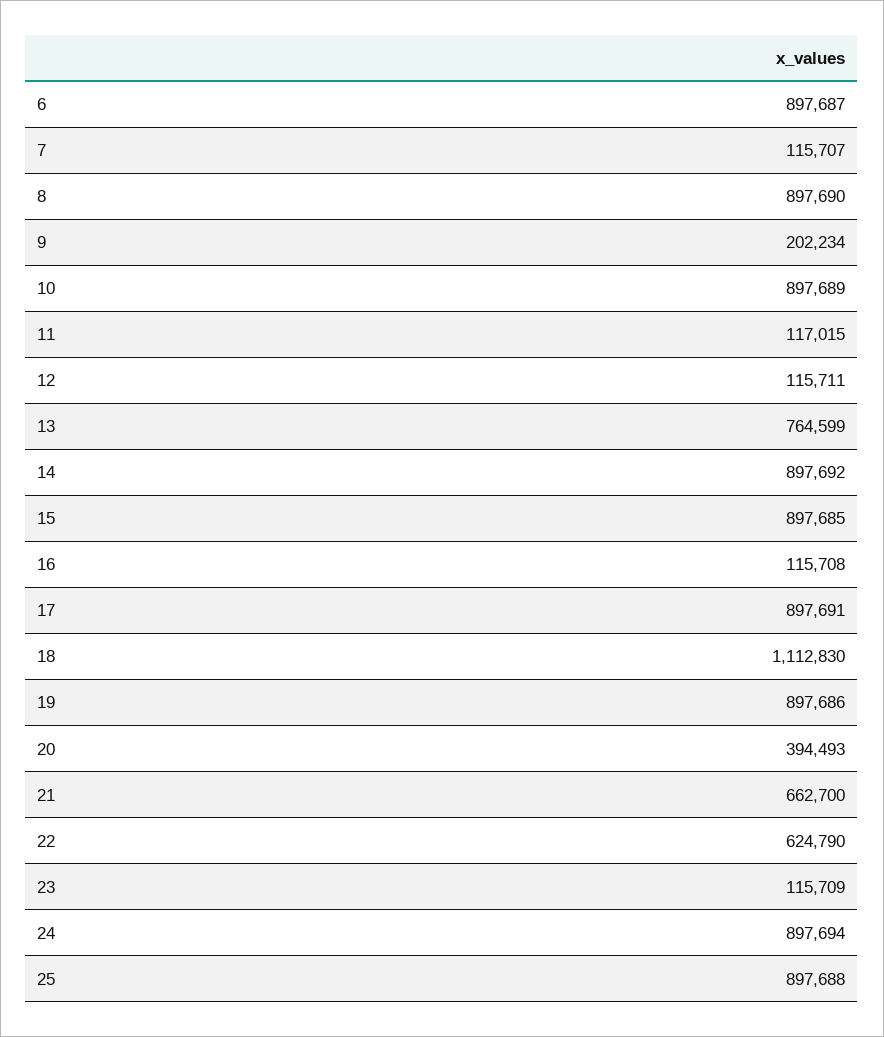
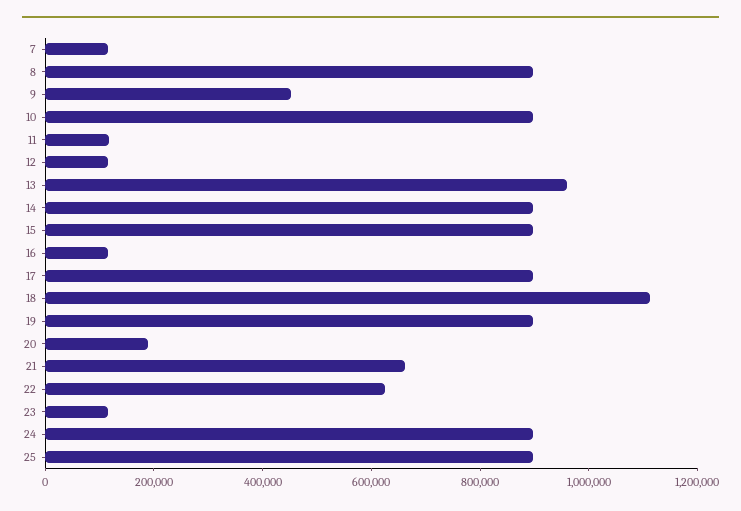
  {
-   "6": 897687,
    "7": 115707,
    "8": 897690,
-   "9": 202234,
+   "9": 450000,
    "10": 897689,
    "11": 117015,
    "12": 115711,
-   "13": 764599,
+   "13": 950000,
    "14": 897692,
    "15": 897685,
    "16": 115708,
    "17": 897691,
    "18": 1112830,
    "19": 897686,
-   "20": 394493,
+   "20": 200000,
    "21": 662700,
    "22": 624790,
    "23": 115709,
    "24": 897694,
    "25": 897688
  }

